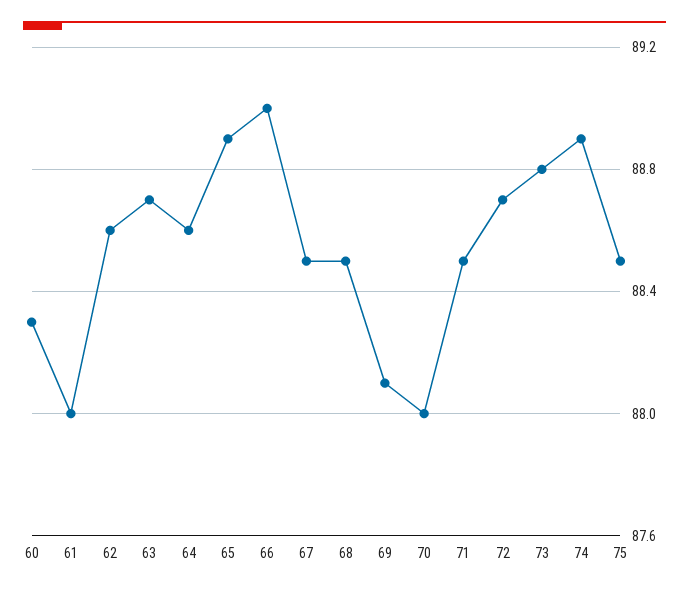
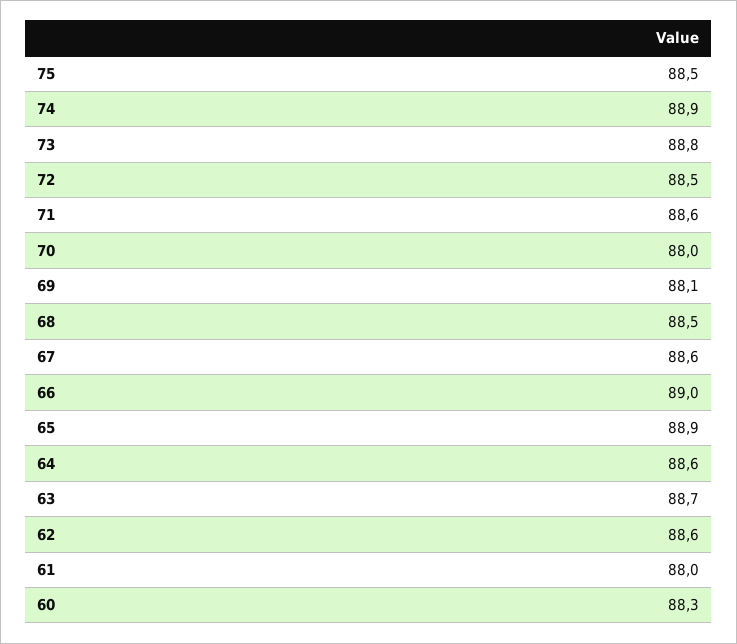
  {
    "60": 88.3,
    "61": 88,
    "62": 88.6,
    "63": 88.7,
    "64": 88.6,
    "65": 88.9,
    "66": 89,
-   "67": 88.5,
+   "67": 88.6,
    "68": 88.5,
    "69": 88.1,
    "70": 88,
-   "71": 88.5,
+   "71": 88.6,
-   "72": 88.7,
+   "72": 88.5,
    "73": 88.8,
    "74": 88.9,
    "75": 88.5
  }

